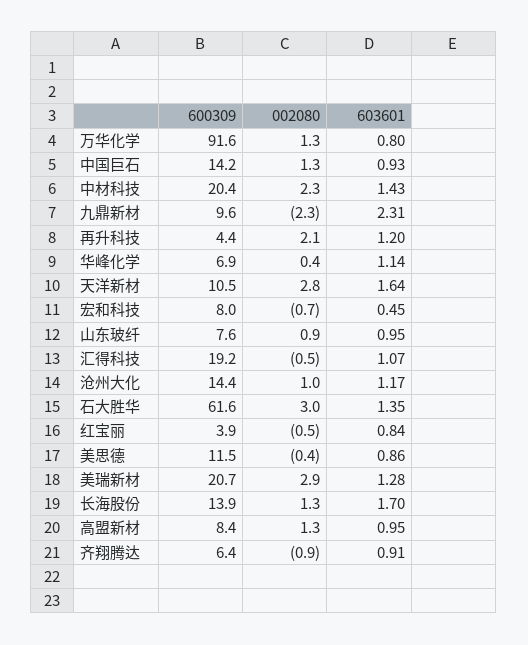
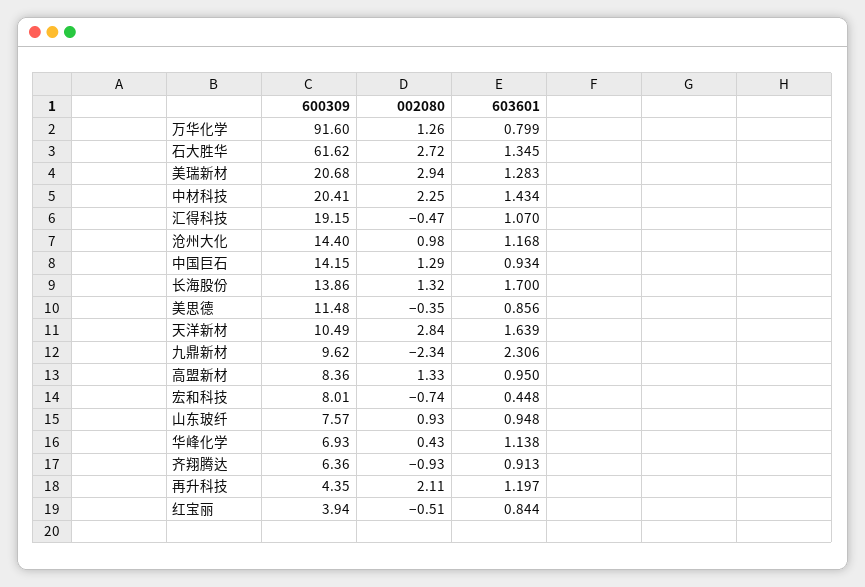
  {
    "600309": {
      "万华化学": 91.6,
      "中国巨石": 14.15,
      "中材科技": 20.41,
      "九鼎新材": 9.62,
      "再升科技": 4.35,
      "华峰化学": 6.93,
      "天洋新材": 10.49,
      "宏和科技": 8.01,
      "山东玻纤": 7.57,
      "汇得科技": 19.15,
      "沧州大化": 14.4,
      "石大胜华": 61.62,
      "红宝丽": 3.94,
      "美思德": 11.48,
      "美瑞新材": 20.68,
      "长海股份": 13.86,
      "高盟新材": 8.36,
      "齐翔腾达": 6.36
    },
    "002080": {
      "万华化学": 1.26,
      "中国巨石": 1.29,
      "中材科技": 2.25,
      "九鼎新材": -2.34,
      "再升科技": 2.11,
      "华峰化学": 0.43,
      "天洋新材": 2.84,
      "宏和科技": -0.74,
      "山东玻纤": 0.93,
      "汇得科技": -0.47,
      "沧州大化": 0.98,
-     "石大胜华": 3,
+     "石大胜华": 2.72,
      "红宝丽": -0.51,
      "美思德": -0.35,
      "美瑞新材": 2.94,
      "长海股份": 1.32,
      "高盟新材": 1.33,
      "齐翔腾达": -0.93
    },
    "603601": {
      "万华化学": 0.799,
      "中国巨石": 0.934,
      "中材科技": 1.434,
      "九鼎新材": 2.306,
      "再升科技": 1.197,
      "华峰化学": 1.138,
      "天洋新材": 1.639,
      "宏和科技": 0.448,
      "山东玻纤": 0.948,
      "汇得科技": 1.07,
      "沧州大化": 1.168,
      "石大胜华": 1.345,
      "红宝丽": 0.844,
      "美思德": 0.856,
      "美瑞新材": 1.283,
      "长海股份": 1.7,
      "高盟新材": 0.95,
      "齐翔腾达": 0.913
    }
  }

